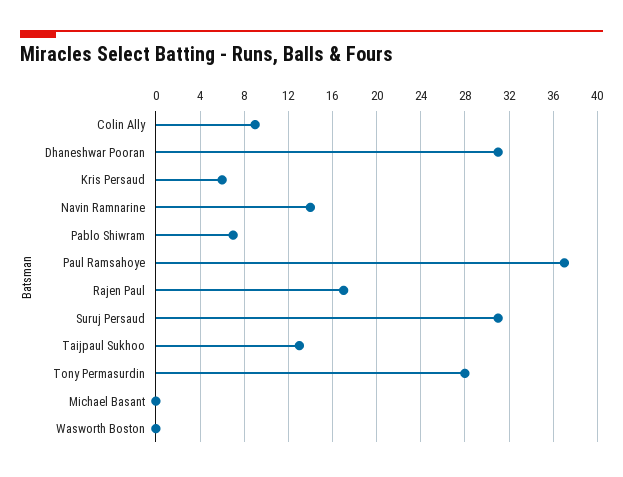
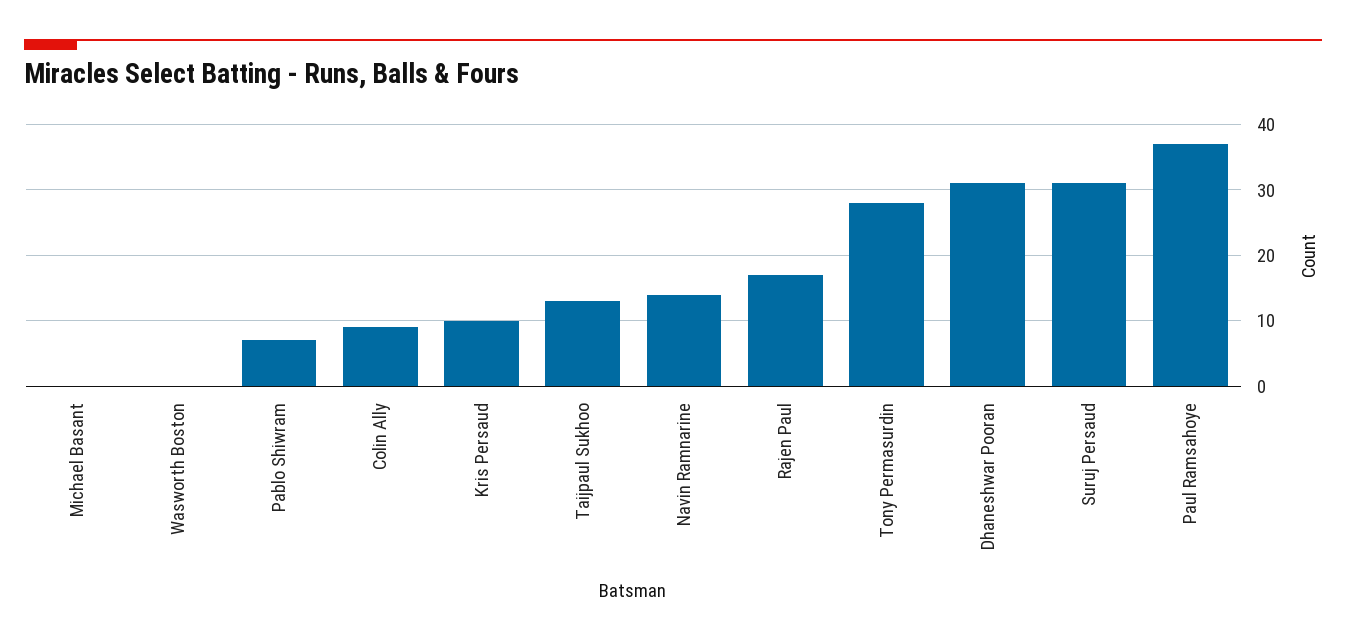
  {
    "Colin Ally": 9,
    "Dhaneshwar Pooran": 31,
-   "Kris Persaud": 6,
+   "Kris Persaud": 10,
    "Navin Ramnarine": 14,
    "Pablo Shiwram": 7,
    "Paul Ramsahoye": 37,
    "Rajen Paul": 17,
    "Suruj Persaud": 31,
    "Taijpaul Sukhoo": 13,
    "Tony Permasurdin": 28,
    "Michael Basant": 0,
    "Wasworth Boston": 0
  }

